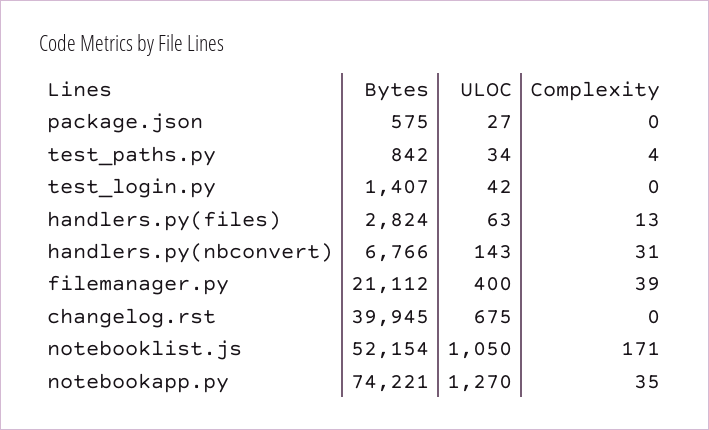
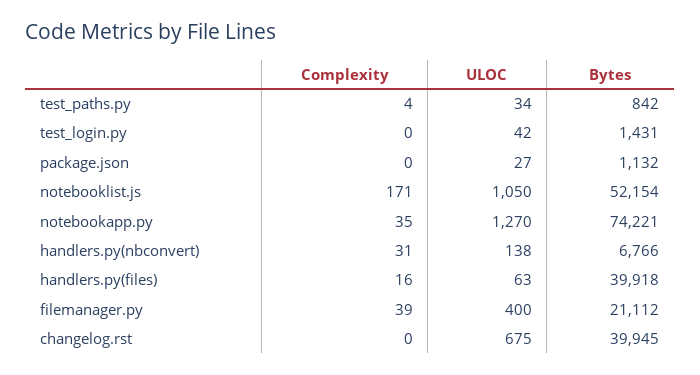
  {
    "Bytes": {
-     "package.json": 575,
+     "package.json": 1132,
      "test_paths.py": 842,
-     "test_login.py": 1407,
+     "test_login.py": 1431,
-     "handlers.py(files)": 2824,
+     "handlers.py(files)": 39918,
      "handlers.py(nbconvert)": 6766,
      "filemanager.py": 21112,
      "changelog.rst": 39945,
      "notebooklist.js": 52154,
      "notebookapp.py": 74221
    },
    "ULOC": {
      "package.json": 27,
      "test_paths.py": 34,
      "test_login.py": 42,
      "handlers.py(files)": 63,
-     "handlers.py(nbconvert)": 143,
+     "handlers.py(nbconvert)": 138,
      "filemanager.py": 400,
      "changelog.rst": 675,
      "notebooklist.js": 1050,
      "notebookapp.py": 1270
    },
    "Complexity": {
      "package.json": 0,
      "test_paths.py": 4,
      "test_login.py": 0,
-     "handlers.py(files)": 13,
+     "handlers.py(files)": 16,
      "handlers.py(nbconvert)": 31,
      "filemanager.py": 39,
      "changelog.rst": 0,
      "notebooklist.js": 171,
      "notebookapp.py": 35
    }
  }

